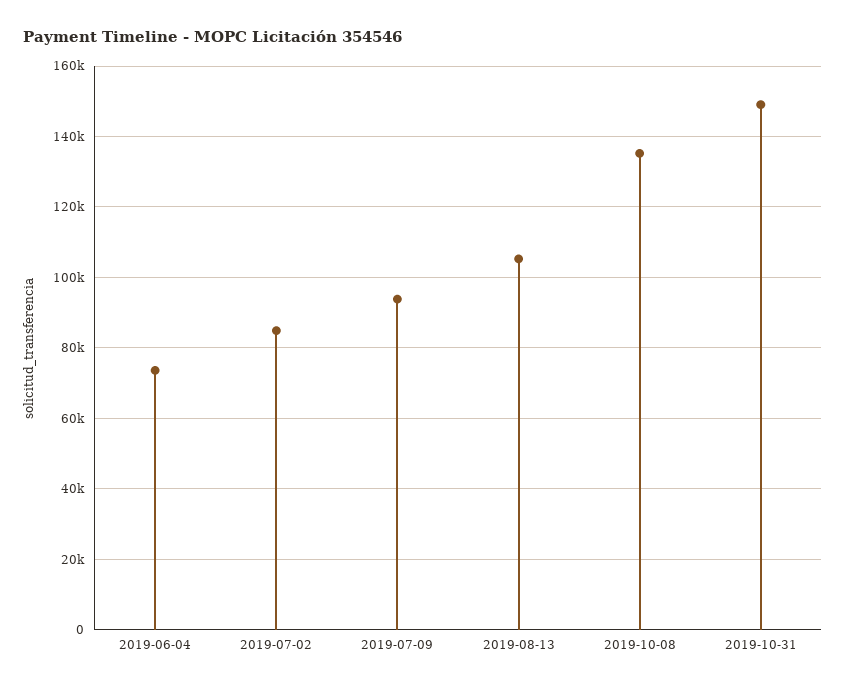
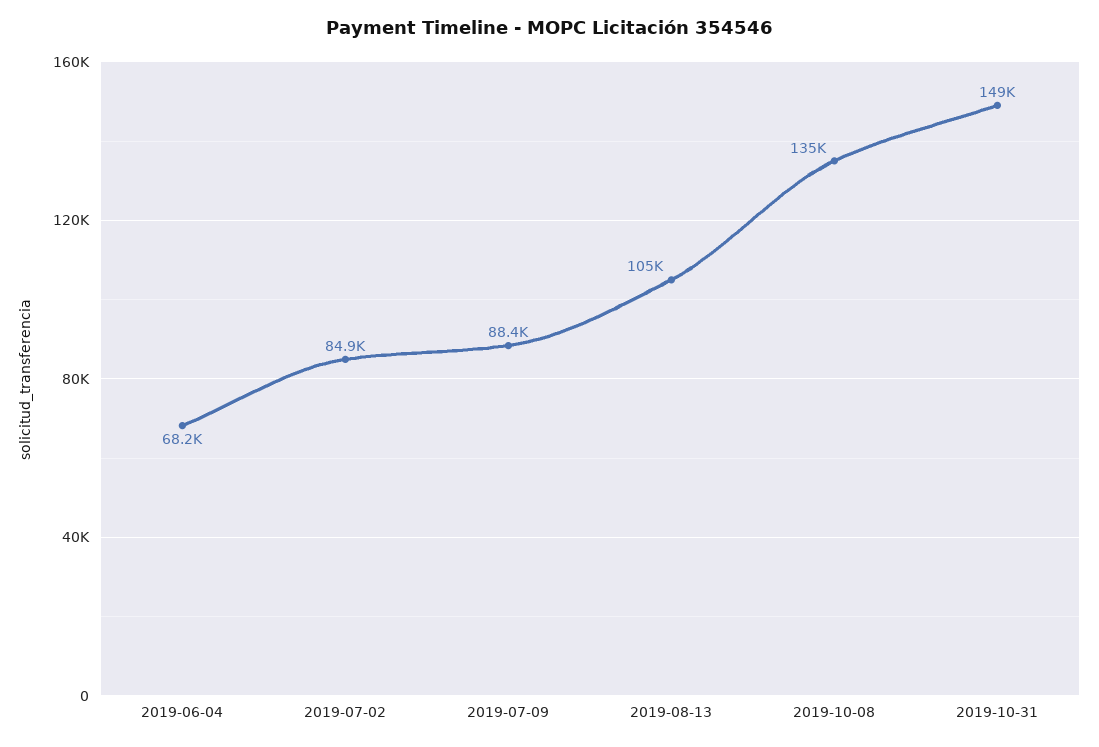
  {
-   "2019-06-04": 74000,
+   "2019-06-04": 68200,
    "2019-07-02": 84900,
-   "2019-07-09": 94000,
+   "2019-07-09": 88400,
    "2019-08-13": 105000,
    "2019-10-08": 135000,
    "2019-10-31": 149000
  }

